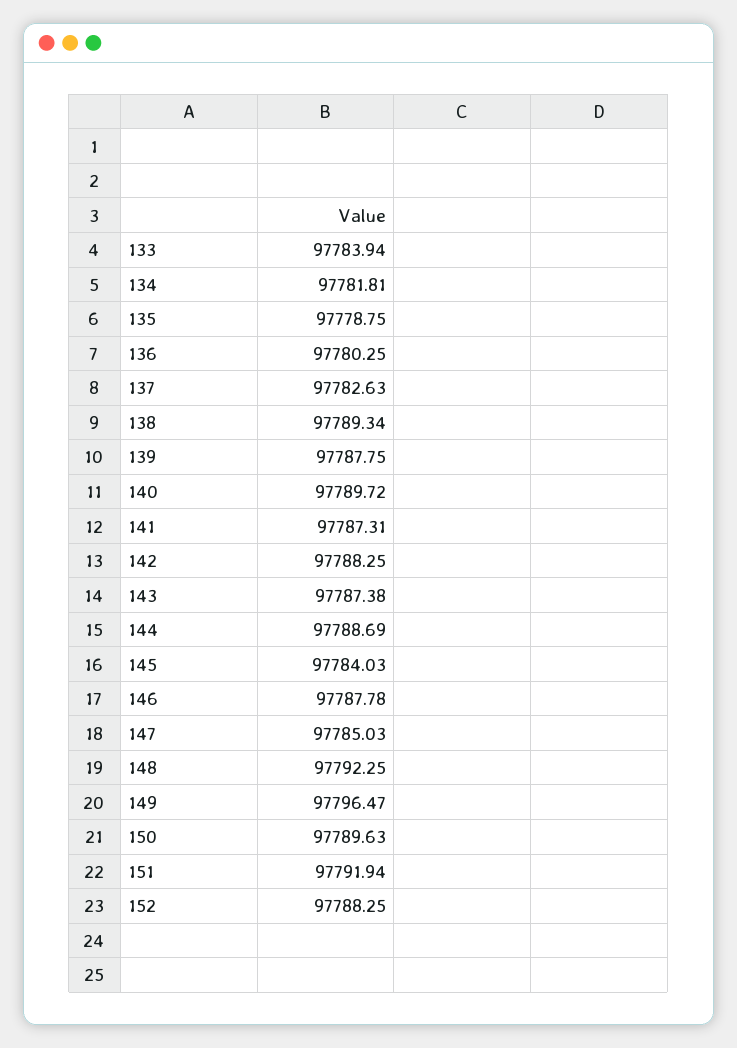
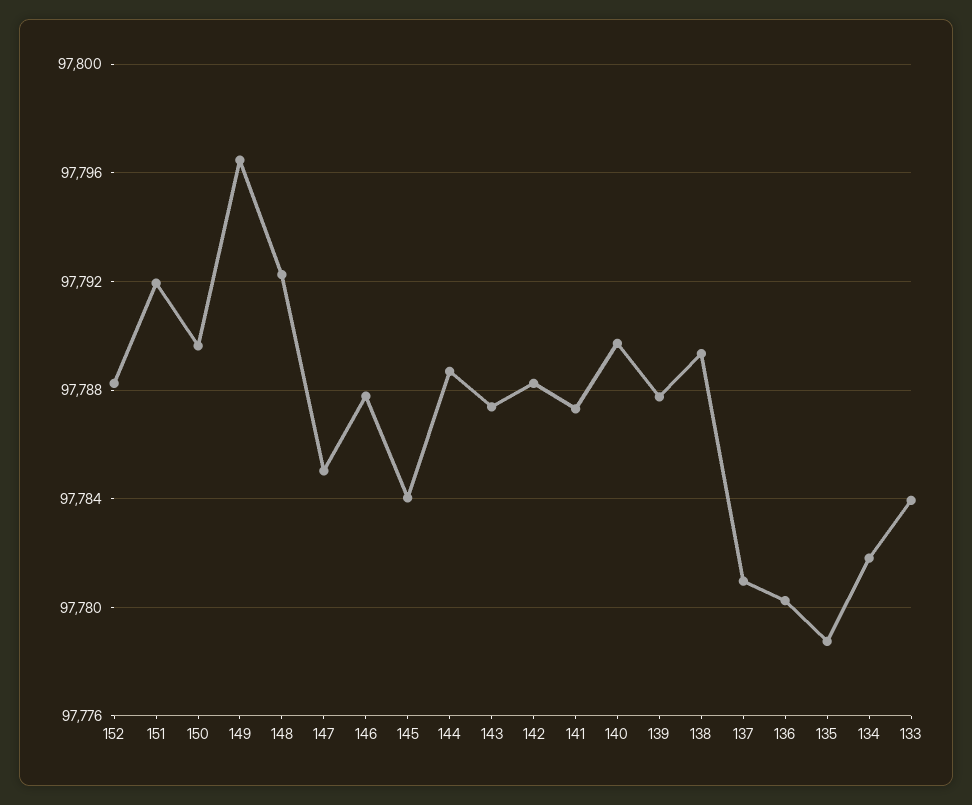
  {
    "133": 97783.94,
    "134": 97781.81,
    "135": 97778.75,
    "136": 97780.25,
-   "137": 97782.63,
+   "137": 97781,
    "138": 97789.34,
    "139": 97787.75,
    "140": 97789.72,
    "141": 97787.31,
    "142": 97788.25,
    "143": 97787.38,
    "144": 97788.69,
    "145": 97784.03,
    "146": 97787.78,
    "147": 97785.03,
    "148": 97792.25,
    "149": 97796.47,
    "150": 97789.63,
    "151": 97791.94,
    "152": 97788.25
  }

